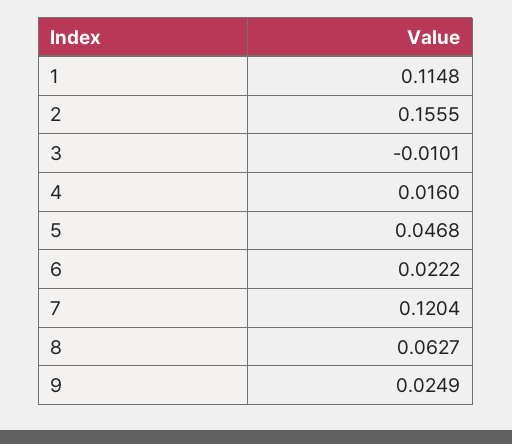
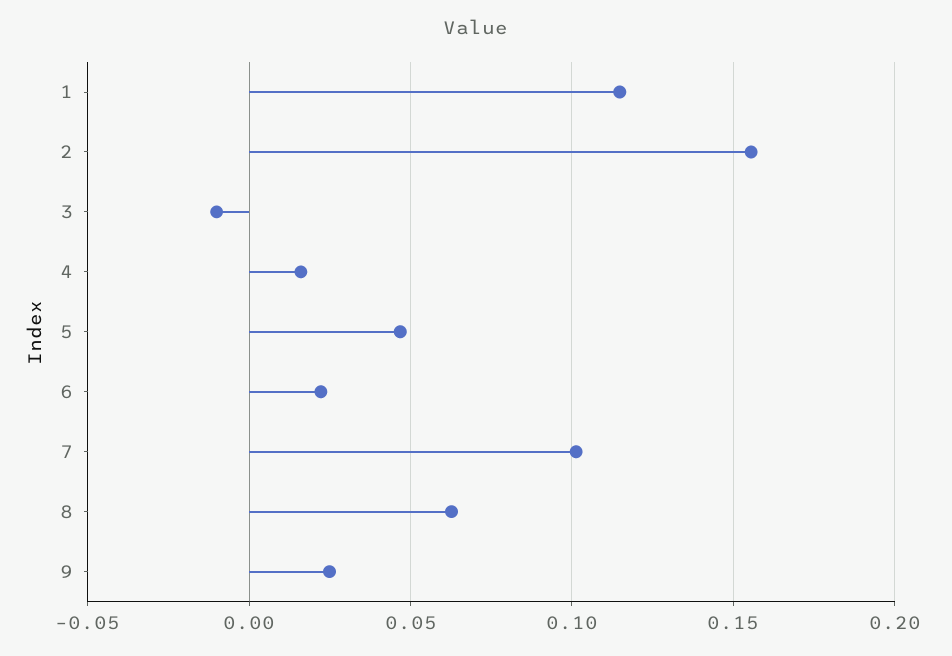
  {
    "1": 0.1148,
    "2": 0.1555,
    "3": -0.0101,
    "4": 0.016,
    "5": 0.0468,
    "6": 0.0222,
-   "7": 0.1204,
+   "7": 0.1,
    "8": 0.0627,
    "9": 0.0249
  }

